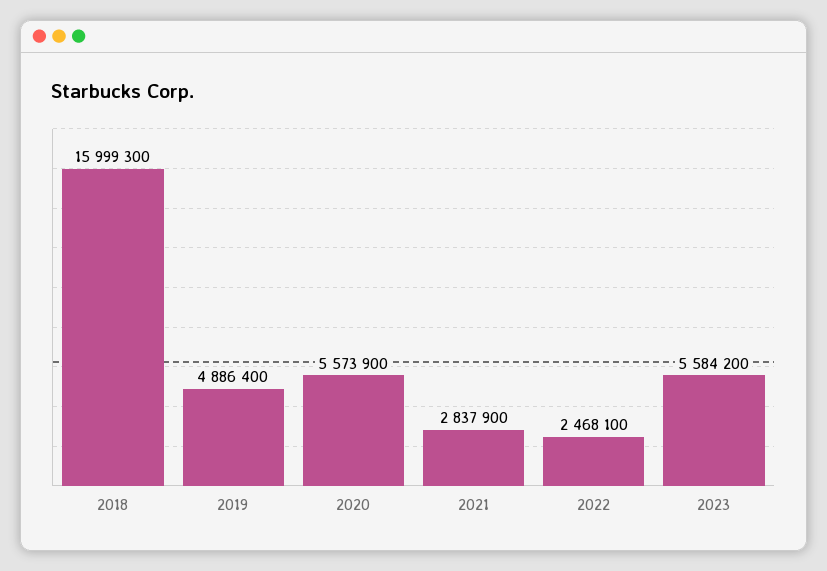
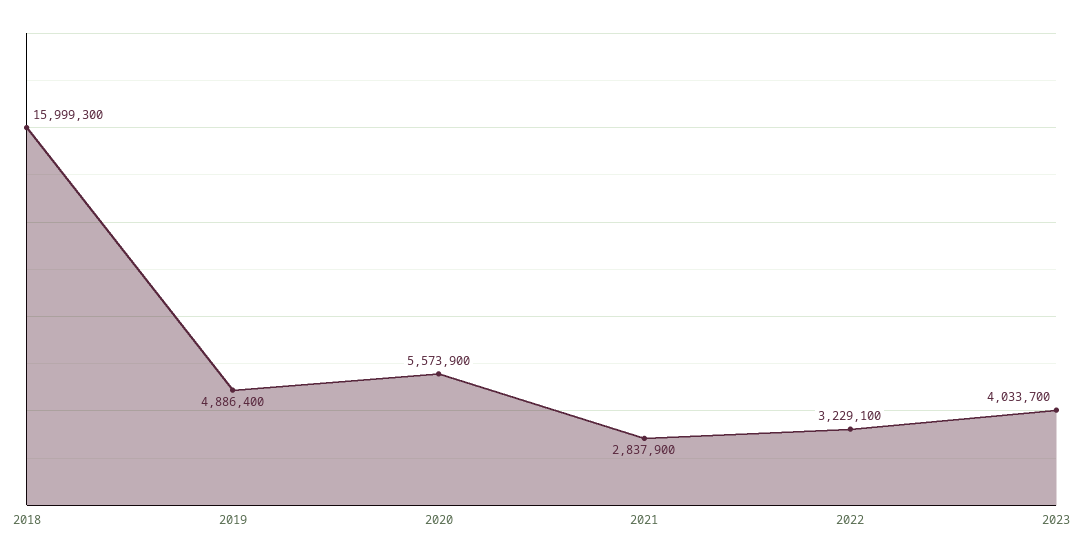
  {
    "2018": 15999300,
    "2019": 4886400,
    "2020": 5573900,
    "2021": 2837900,
-   "2022": 2468100,
+   "2022": 3229100,
-   "2023": 5584200
+   "2023": 4033700
  }

